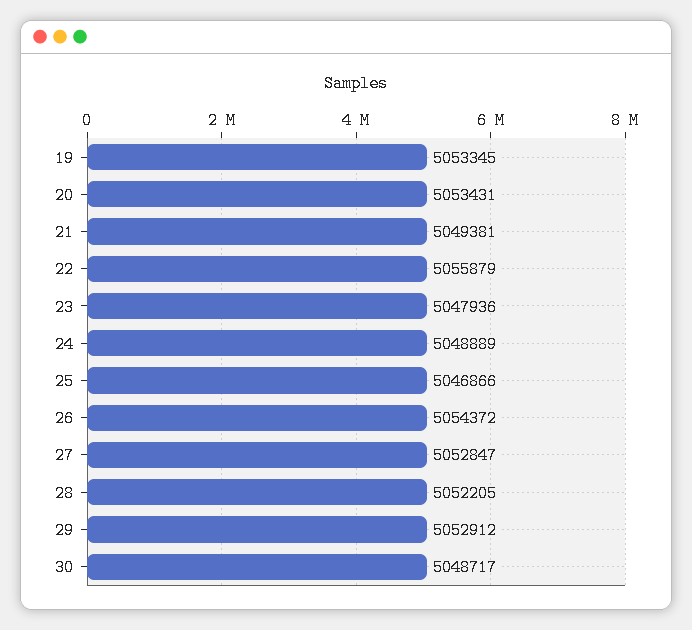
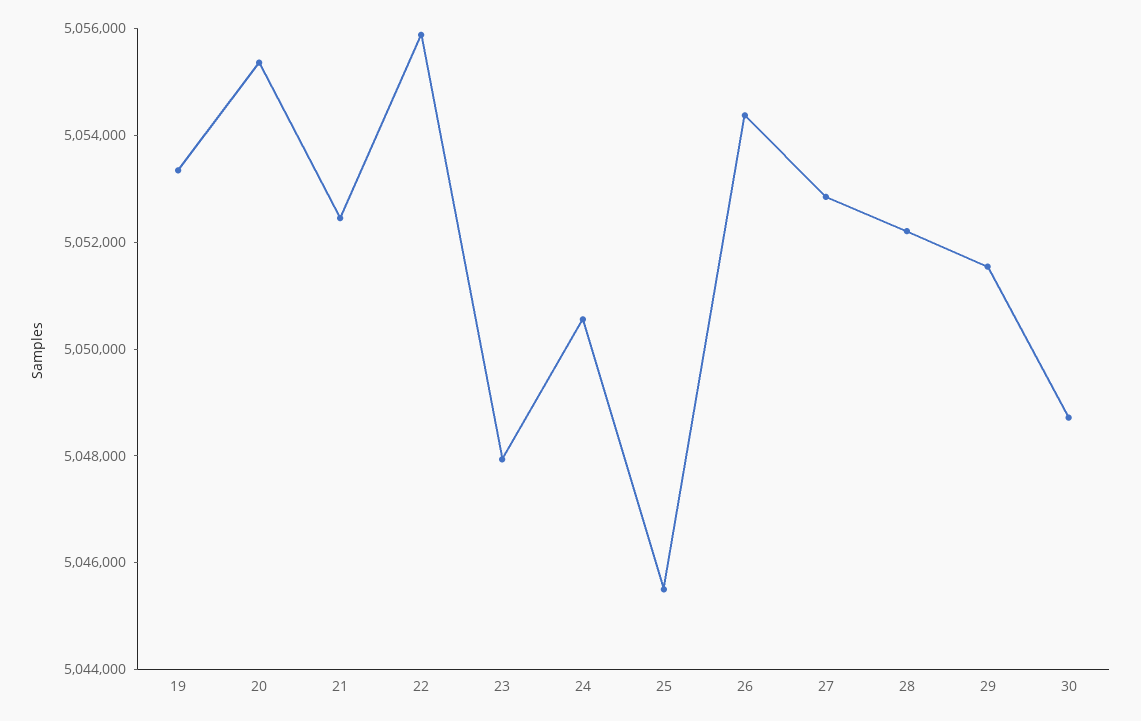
  {
    "19": 5053345,
-   "20": 5053431,
+   "20": 5055500,
-   "21": 5049381,
+   "21": 5052500,
    "22": 5055879,
    "23": 5047936,
-   "24": 5048889,
+   "24": 5050500,
-   "25": 5046866,
+   "25": 5045500,
    "26": 5054372,
    "27": 5052847,
    "28": 5052205,
-   "29": 5052912,
+   "29": 5051500,
    "30": 5048717
  }

